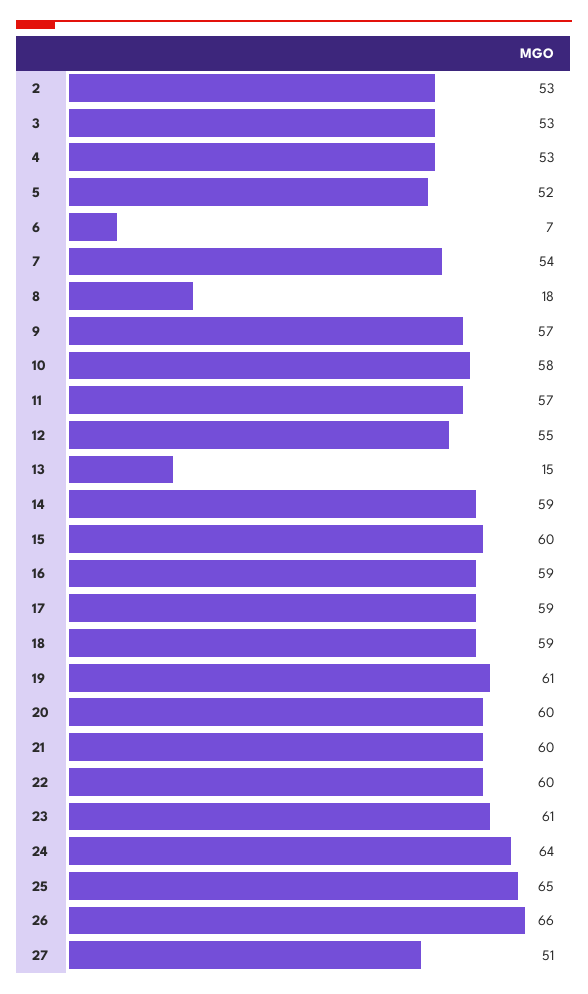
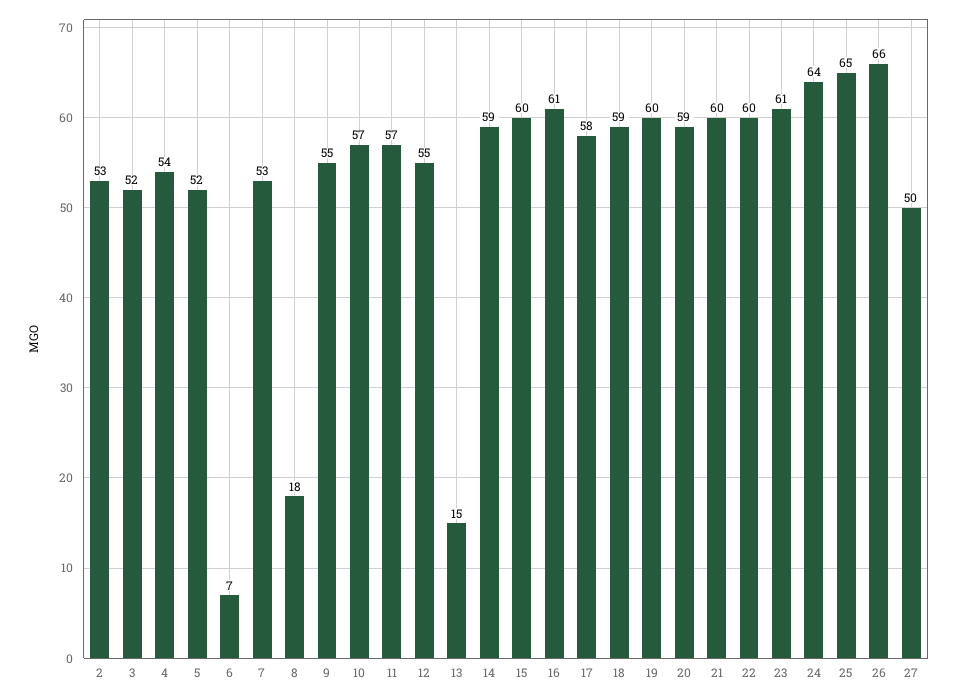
  {
    "2": 53,
-   "3": 53,
+   "3": 52,
-   "4": 53,
+   "4": 54,
    "5": 52,
    "6": 7,
-   "7": 54,
+   "7": 53,
    "8": 18,
-   "9": 57,
+   "9": 55,
-   "10": 58,
+   "10": 57,
    "11": 57,
    "12": 55,
    "13": 15,
    "14": 59,
    "15": 60,
-   "16": 59,
+   "16": 61,
-   "17": 59,
+   "17": 58,
    "18": 59,
-   "19": 61,
+   "19": 60,
-   "20": 60,
+   "20": 59,
    "21": 60,
    "22": 60,
    "23": 61,
    "24": 64,
    "25": 65,
    "26": 66,
-   "27": 51
+   "27": 50
  }

